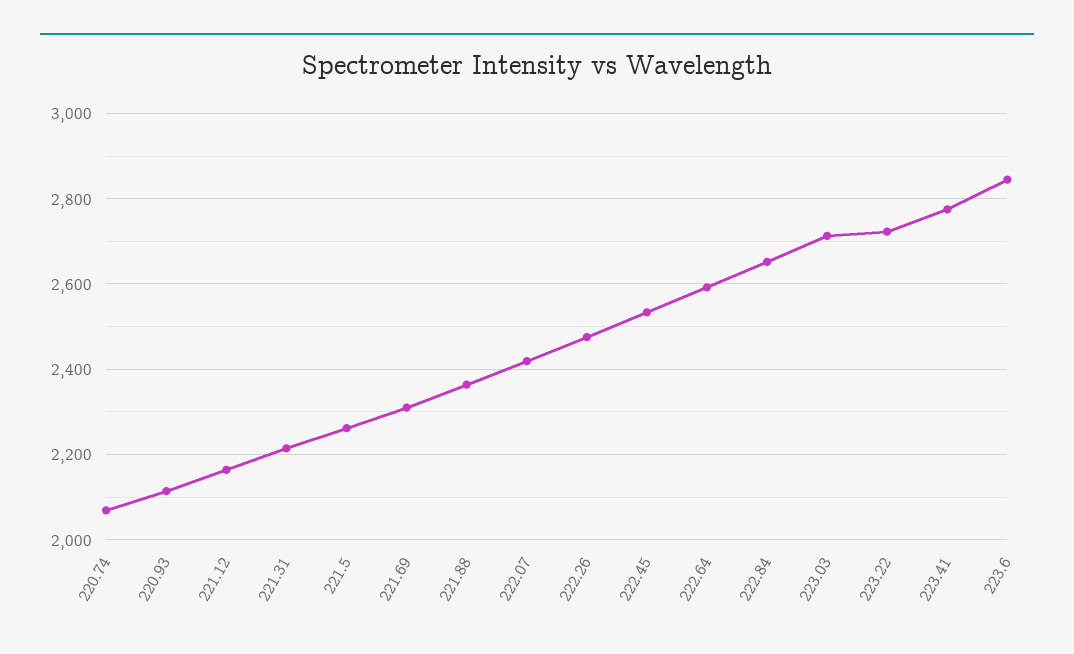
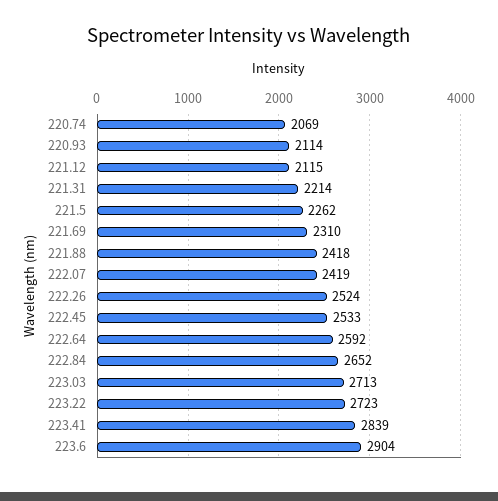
  {
    "220.74": 2069,
    "220.93": 2114,
-   "221.12": 2160,
+   "221.12": 2115,
    "221.31": 2214,
    "221.5": 2262,
    "221.69": 2310,
-   "221.88": 2360,
+   "221.88": 2418,
    "222.07": 2419,
-   "222.26": 2480,
+   "222.26": 2524,
    "222.45": 2533,
    "222.64": 2592,
    "222.84": 2652,
    "223.03": 2713,
    "223.22": 2723,
-   "223.41": 2780,
+   "223.41": 2839,
-   "223.6": 2840
+   "223.6": 2904
  }

